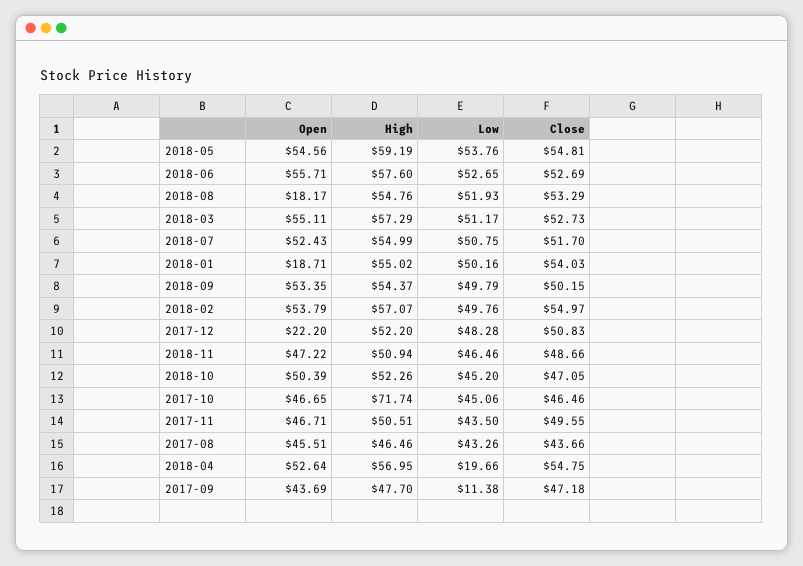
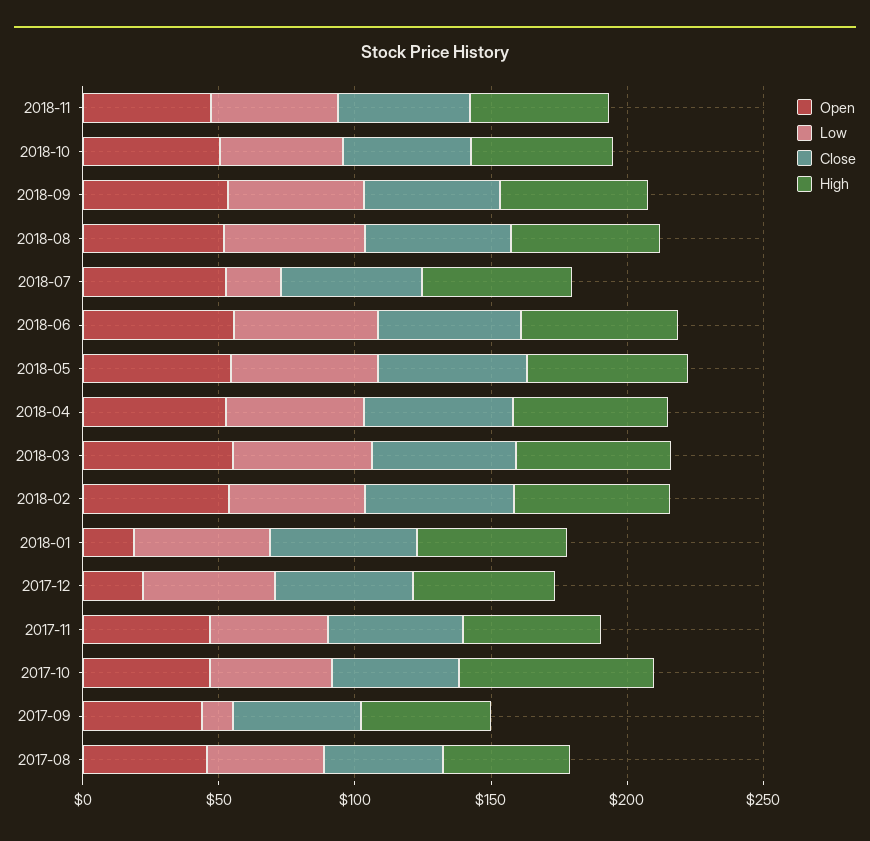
  {
    "Open": {
      "2018-05": 54.56,
      "2018-06": 55.71,
-     "2018-08": 18.17,
+     "2018-08": 50,
      "2018-03": 55.11,
      "2018-07": 52.43,
      "2018-01": 18.71,
      "2018-09": 53.35,
      "2018-02": 53.79,
      "2017-12": 22.2,
      "2018-11": 47.22,
      "2018-10": 50.39,
      "2017-10": 46.65,
      "2017-11": 46.71,
      "2017-08": 45.51,
      "2018-04": 52.64,
      "2017-09": 43.69
    },
    "High": {
      "2018-05": 59.19,
      "2018-06": 57.6,
      "2018-08": 54.76,
      "2018-03": 57.29,
      "2018-07": 54.99,
      "2018-01": 55.02,
      "2018-09": 54.37,
      "2018-02": 57.07,
      "2017-12": 52.2,
      "2018-11": 50.94,
      "2018-10": 52.26,
      "2017-10": 71.74,
      "2017-11": 50.51,
      "2017-08": 46.46,
      "2018-04": 56.95,
      "2017-09": 47.7
    },
    "Low": {
      "2018-05": 53.76,
      "2018-06": 52.65,
      "2018-08": 51.93,
      "2018-03": 51.17,
-     "2018-07": 50.75,
+     "2018-07": 20,
      "2018-01": 50.16,
      "2018-09": 49.79,
      "2018-02": 49.76,
      "2017-12": 48.28,
      "2018-11": 46.46,
      "2018-10": 45.2,
      "2017-10": 45.06,
      "2017-11": 43.5,
      "2017-08": 43.26,
-     "2018-04": 19.66,
+     "2018-04": 50,
      "2017-09": 11.38
    },
    "Close": {
      "2018-05": 54.81,
      "2018-06": 52.69,
      "2018-08": 53.29,
      "2018-03": 52.73,
      "2018-07": 51.7,
      "2018-01": 54.03,
      "2018-09": 50.15,
      "2018-02": 54.97,
      "2017-12": 50.83,
      "2018-11": 48.66,
      "2018-10": 47.05,
      "2017-10": 46.46,
      "2017-11": 49.55,
      "2017-08": 43.66,
      "2018-04": 54.75,
      "2017-09": 47.18
    }
  }

